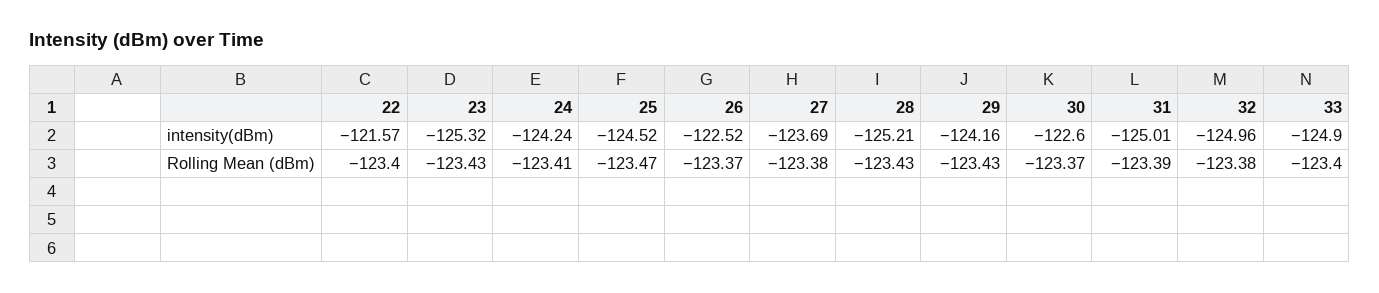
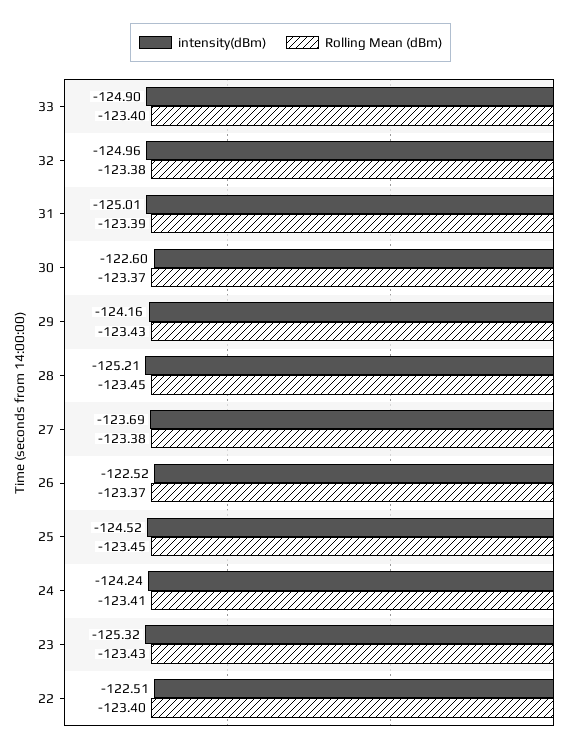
  {
    "intensity(dBm)": {
-     "22": -121.57,
+     "22": -122.51,
      "23": -125.32,
      "24": -124.24,
      "25": -124.52,
      "26": -122.52,
      "27": -123.69,
      "28": -125.21,
      "29": -124.16,
      "30": -122.6,
      "31": -125.01,
      "32": -124.96,
      "33": -124.9
    },
    "Rolling Mean (dBm)": {
      "22": -123.4,
      "23": -123.43,
      "24": -123.41,
-     "25": -123.47,
+     "25": -123.45,
      "26": -123.37,
      "27": -123.38,
-     "28": -123.43,
+     "28": -123.45,
      "29": -123.43,
      "30": -123.37,
      "31": -123.39,
      "32": -123.38,
      "33": -123.4
    }
  }

